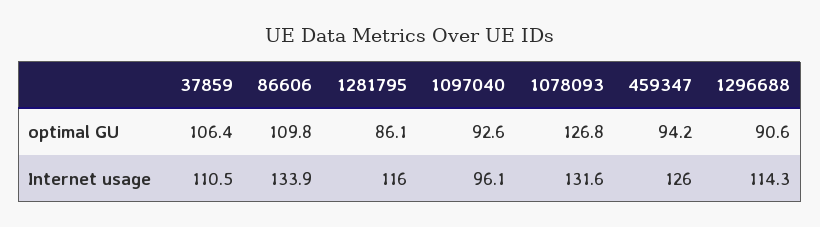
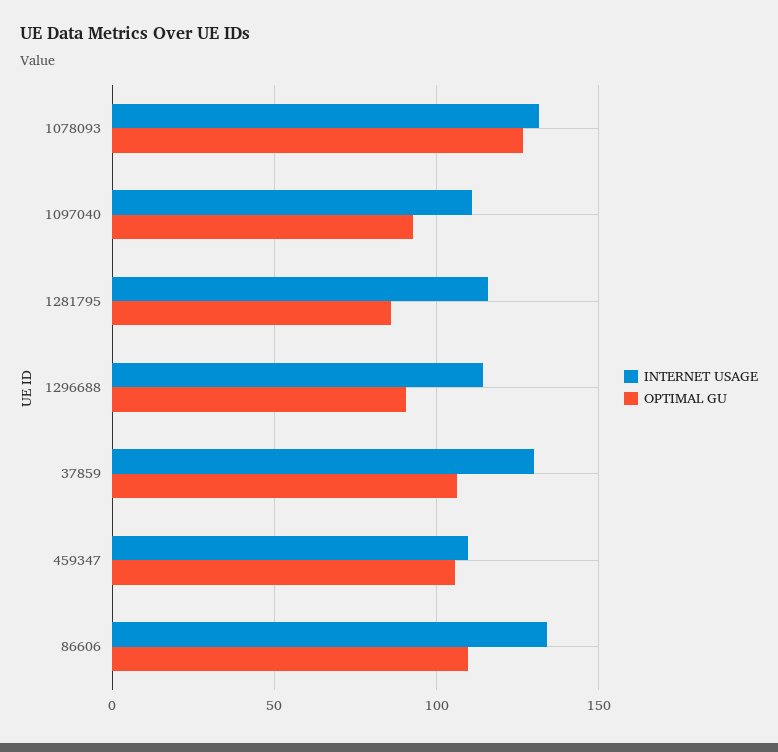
  {
    "optimal GU": {
      "37859": 106.4,
      "86606": 109.8,
      "1281795": 86.1,
      "1097040": 92.6,
      "1078093": 126.8,
-     "459347": 94.2,
+     "459347": 105,
      "1296688": 90.6
    },
    "Internet usage": {
-     "37859": 110.5,
+     "37859": 130,
      "86606": 133.9,
      "1281795": 116,
-     "1097040": 96.1,
+     "1097040": 110,
      "1078093": 131.6,
-     "459347": 126,
+     "459347": 110,
      "1296688": 114.3
    }
  }

